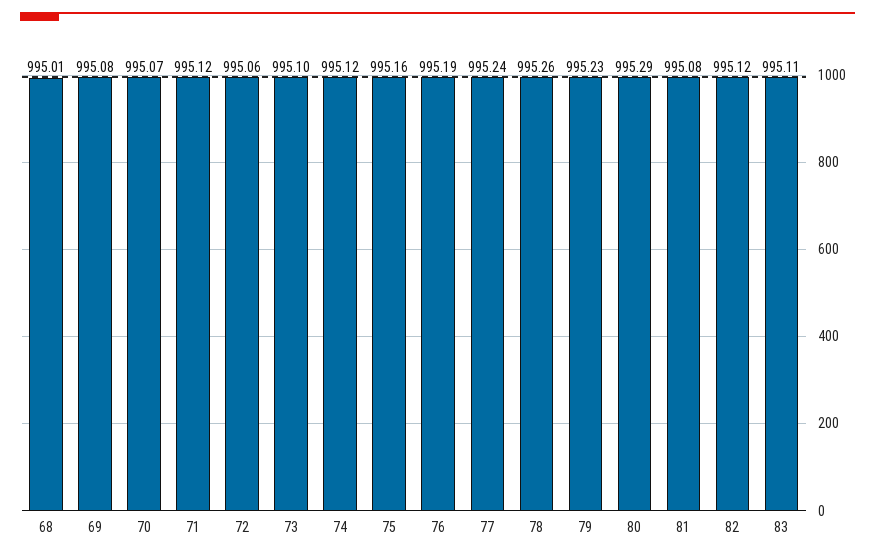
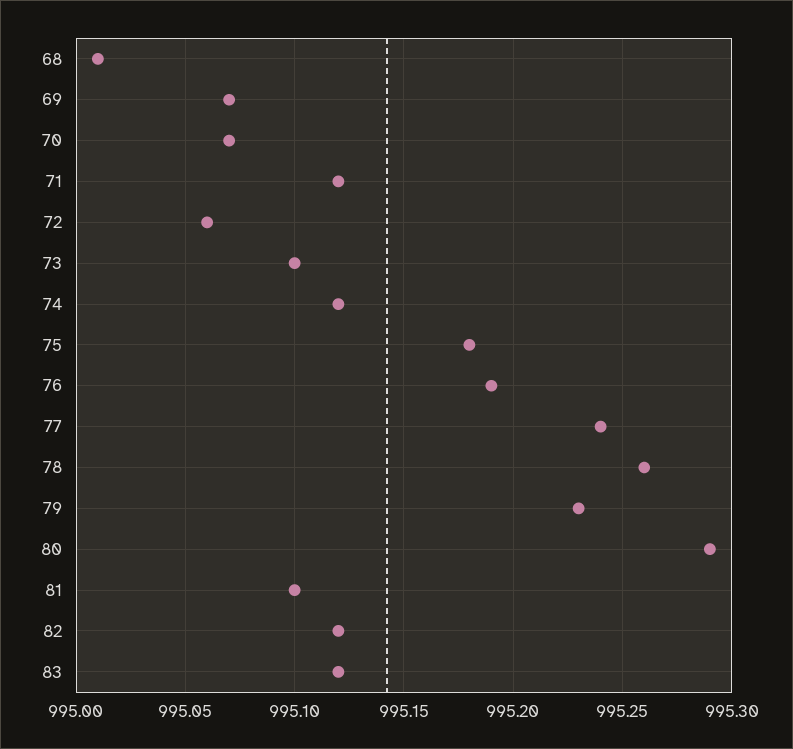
  {
    "68": 995.01,
-   "69": 995.08,
+   "69": 995.07,
    "70": 995.07,
    "71": 995.12,
    "72": 995.06,
    "73": 995.1,
    "74": 995.12,
-   "75": 995.16,
+   "75": 995.18,
    "76": 995.19,
    "77": 995.24,
    "78": 995.26,
    "79": 995.23,
    "80": 995.29,
-   "81": 995.08,
+   "81": 995.1,
    "82": 995.12,
-   "83": 995.11
+   "83": 995.12
  }

